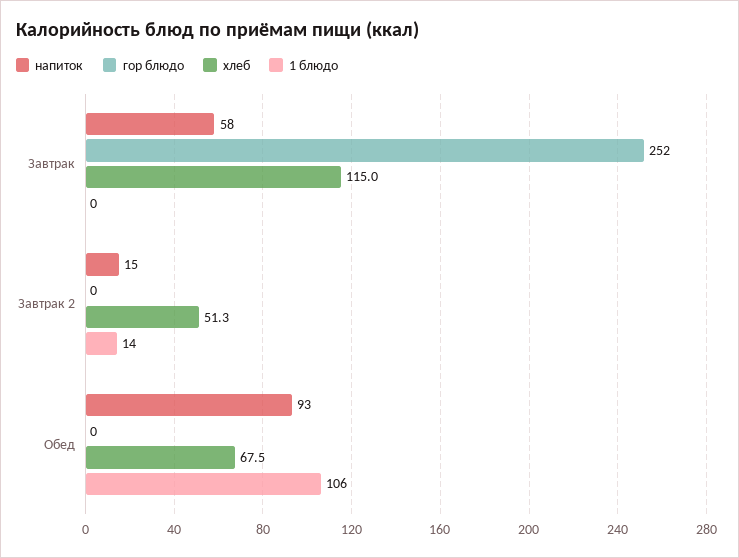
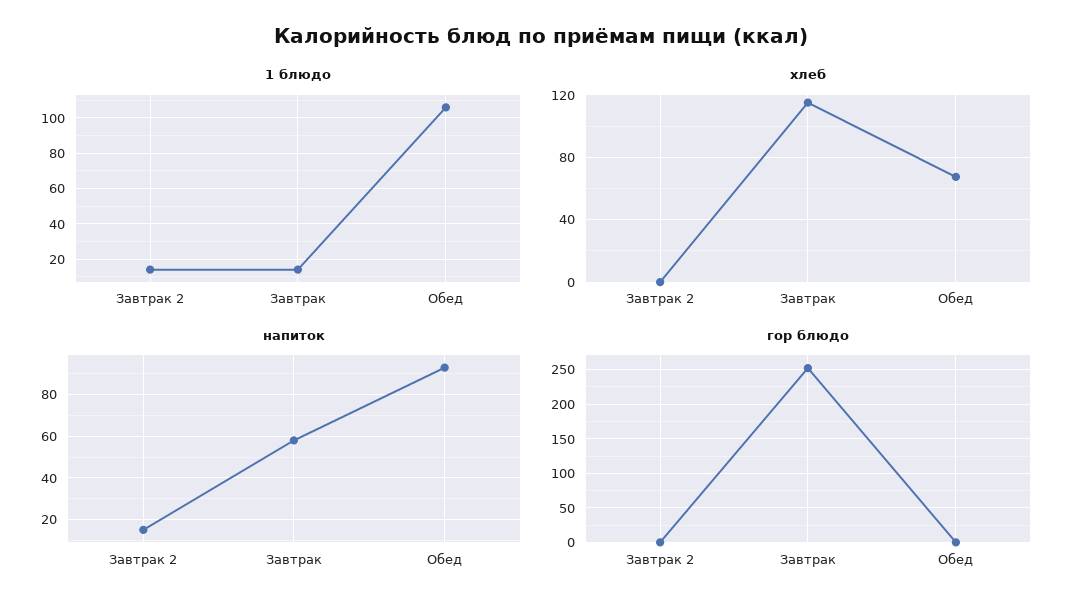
  {
    "напиток": {
      "Завтрак": 58,
      "Завтрак 2": 15,
      "Обед": 93
    },
    "гор блюдо": {
      "Завтрак": 252,
      "Завтрак 2": 0,
      "Обед": 0
    },
    "хлеб": {
      "Завтрак": 115,
-     "Завтрак 2": 51.3,
+     "Завтрак 2": 0,
      "Обед": 67.5
    },
    "1 блюдо": {
-     "Завтрак": 0,
+     "Завтрак": 15,
      "Завтрак 2": 14,
      "Обед": 106
    }
  }

